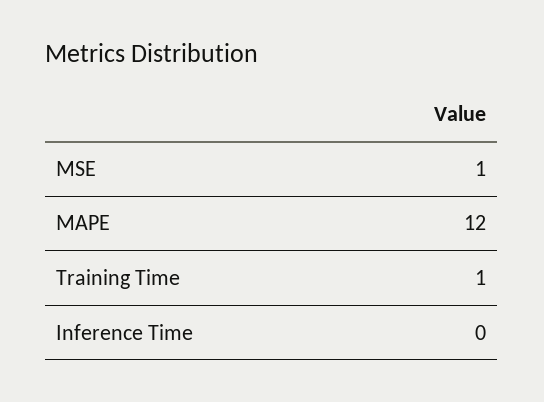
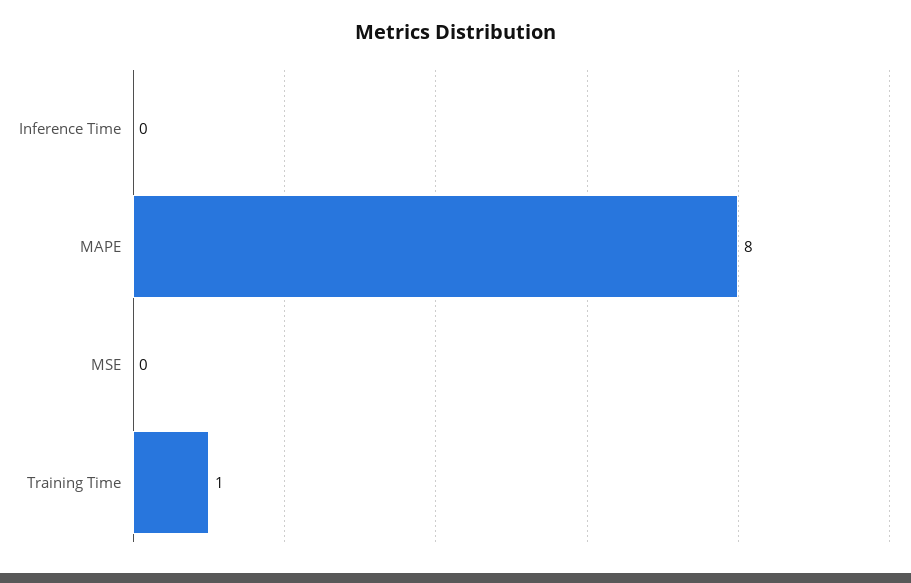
  {
-   "MSE": 1,
+   "MSE": 0,
-   "MAPE": 12,
+   "MAPE": 8,
    "Training Time": 1,
    "Inference Time": 0
  }

